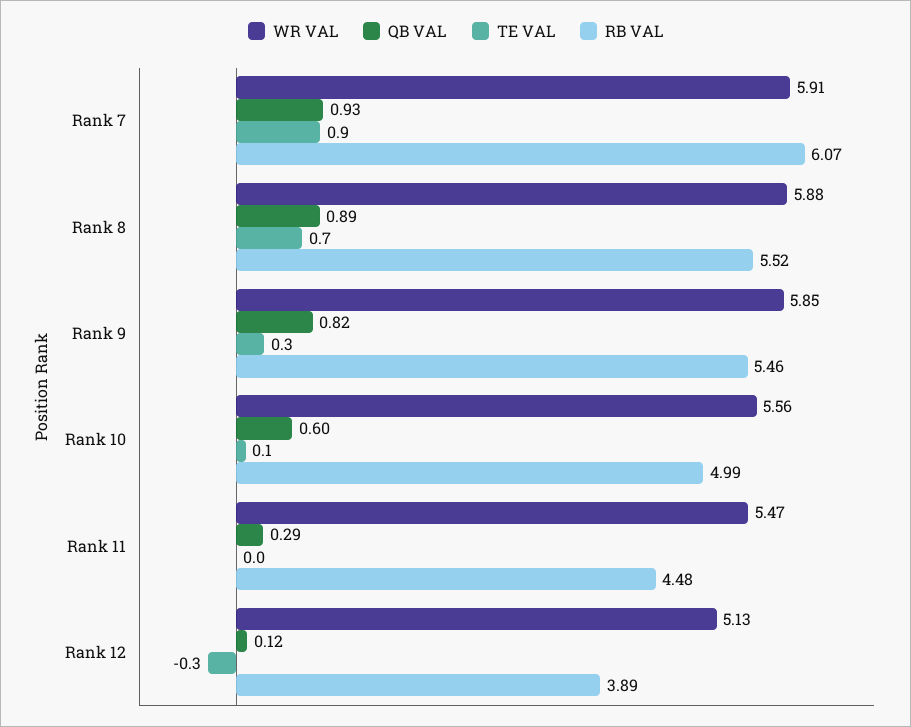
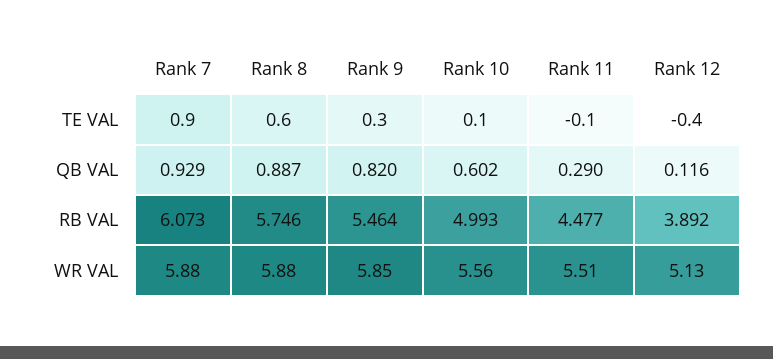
  {
    "WR VAL": {
-     "Rank 7": 5.91,
+     "Rank 7": 5.88,
      "Rank 8": 5.88,
      "Rank 9": 5.85,
      "Rank 10": 5.56,
-     "Rank 11": 5.47,
+     "Rank 11": 5.51,
      "Rank 12": 5.13
    },
    "QB VAL": {
      "Rank 7": 0.929,
      "Rank 8": 0.887,
      "Rank 9": 0.82,
      "Rank 10": 0.602,
      "Rank 11": 0.29,
      "Rank 12": 0.116
    },
    "TE VAL": {
      "Rank 7": 0.9,
-     "Rank 8": 0.7,
+     "Rank 8": 0.6,
      "Rank 9": 0.3,
      "Rank 10": 0.1,
-     "Rank 11": 0,
+     "Rank 11": -0.1,
-     "Rank 12": -0.3
+     "Rank 12": -0.4
    },
    "RB VAL": {
      "Rank 7": 6.073,
-     "Rank 8": 5.52,
+     "Rank 8": 5.746,
      "Rank 9": 5.464,
      "Rank 10": 4.993,
      "Rank 11": 4.477,
      "Rank 12": 3.892
    }
  }

